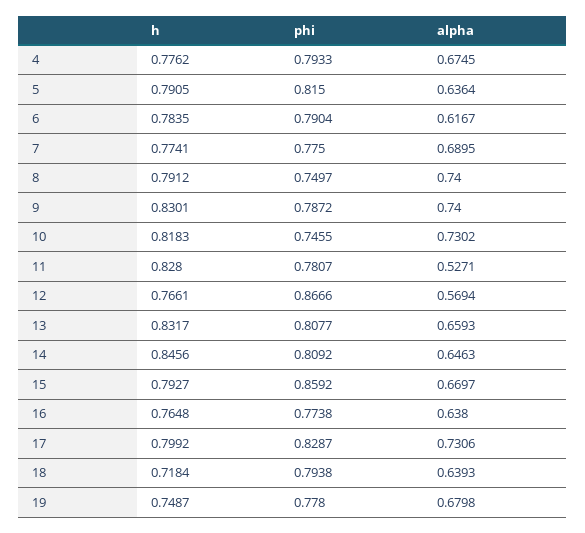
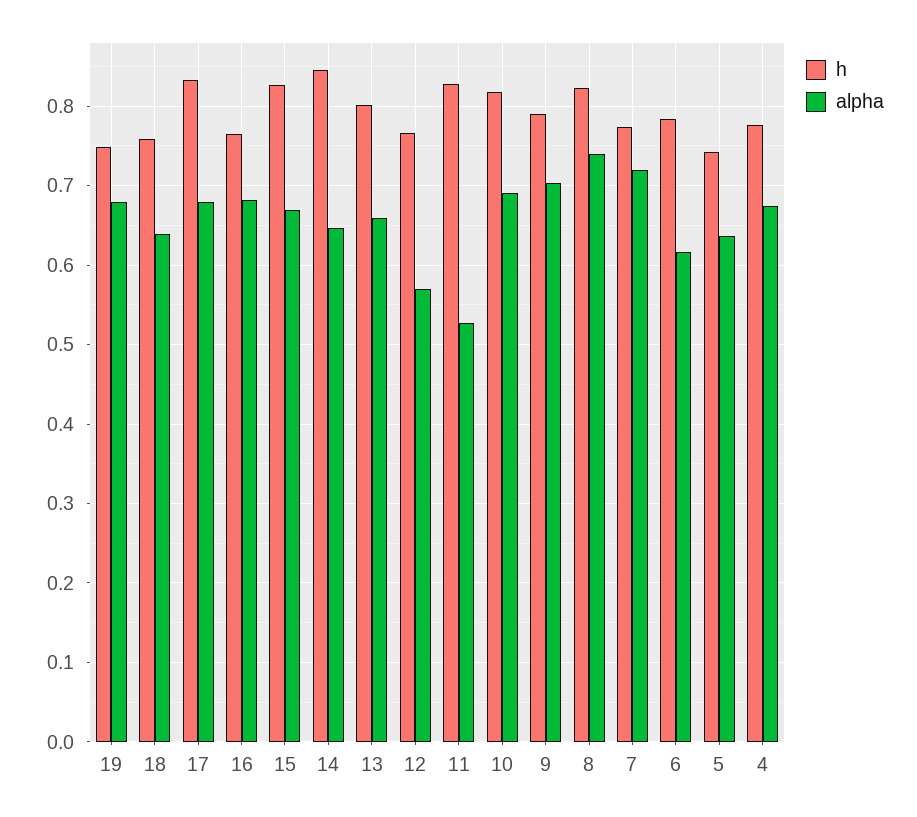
  {
    "h": {
      "4": 0.7762,
-     "5": 0.7905,
+     "5": 0.74,
      "6": 0.7835,
      "7": 0.7741,
-     "8": 0.7912,
+     "8": 0.82,
-     "9": 0.8301,
+     "9": 0.79,
      "10": 0.8183,
      "11": 0.828,
      "12": 0.7661,
-     "13": 0.8317,
+     "13": 0.8,
      "14": 0.8456,
-     "15": 0.7927,
+     "15": 0.83,
      "16": 0.7648,
-     "17": 0.7992,
+     "17": 0.83,
-     "18": 0.7184,
+     "18": 0.76,
      "19": 0.7487
    },
-   "phi": {
-     "4": 0.7933,
-     "5": 0.815,
-     "6": 0.7904,
-     "7": 0.775,
-     "8": 0.7497,
-     "9": 0.7872,
-     "10": 0.7455,
-     "11": 0.7807,
-     "12": 0.8666,
-     "13": 0.8077,
-     "14": 0.8092,
-     "15": 0.8592,
-     "16": 0.7738,
-     "17": 0.8287,
-     "18": 0.7938,
-     "19": 0.778
-   },
    "alpha": {
      "4": 0.6745,
      "5": 0.6364,
      "6": 0.6167,
-     "7": 0.6895,
+     "7": 0.72,
      "8": 0.74,
-     "9": 0.74,
+     "9": 0.7,
-     "10": 0.7302,
+     "10": 0.69,
      "11": 0.5271,
      "12": 0.5694,
      "13": 0.6593,
      "14": 0.6463,
      "15": 0.6697,
-     "16": 0.638,
+     "16": 0.68,
-     "17": 0.7306,
+     "17": 0.68,
      "18": 0.6393,
      "19": 0.6798
    }
  }

